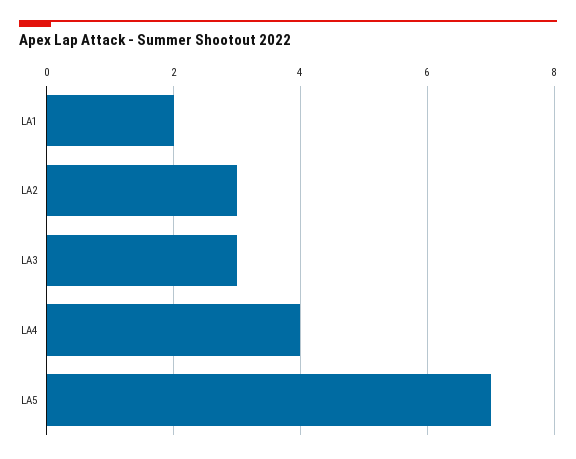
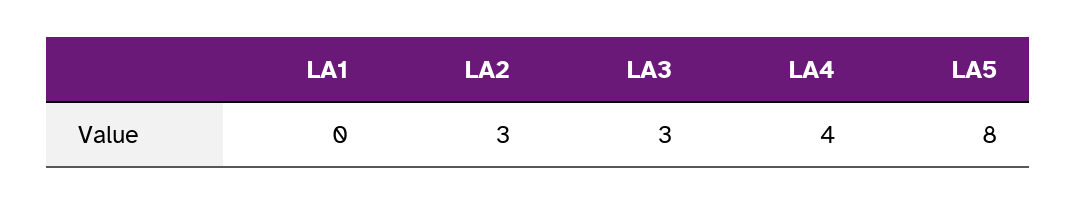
  {
-   "LA1": 2,
+   "LA1": 0,
    "LA2": 3,
    "LA3": 3,
    "LA4": 4,
-   "LA5": 7
+   "LA5": 8
  }

